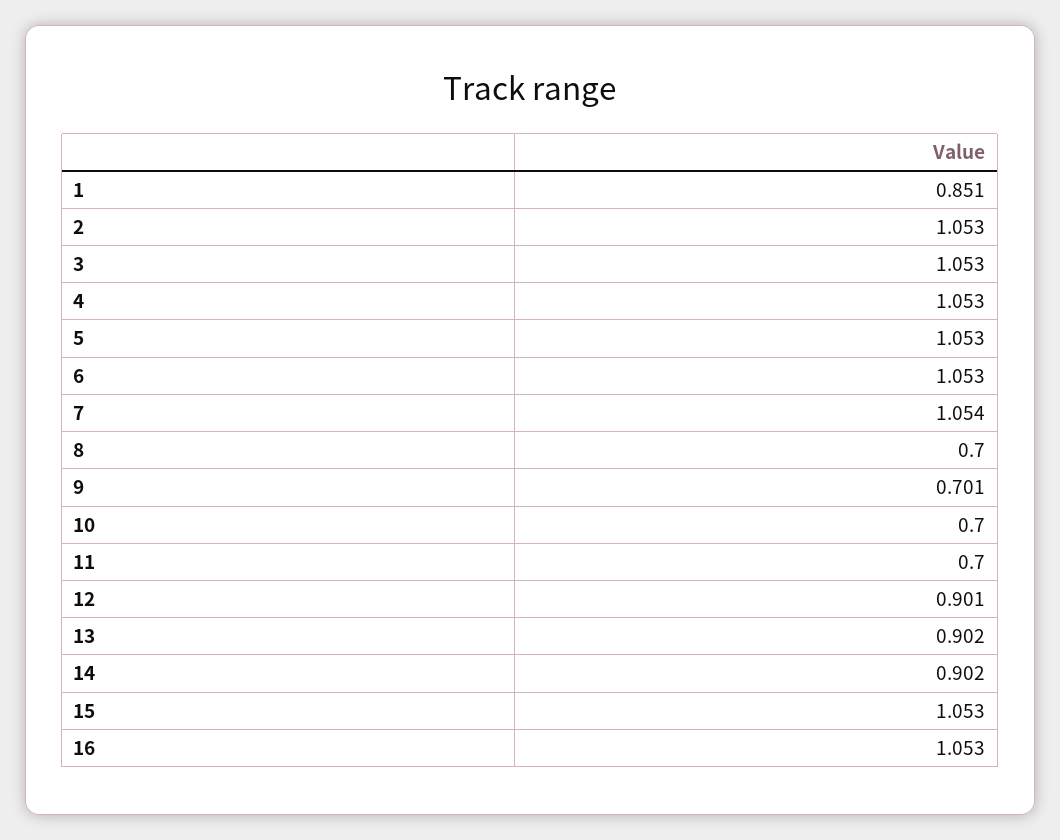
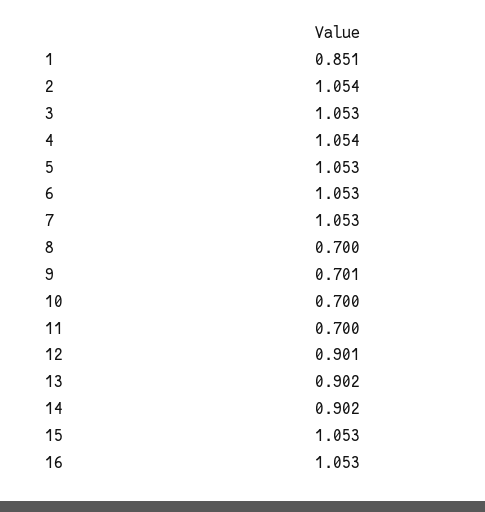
  {
    "1": 0.851,
-   "2": 1.053,
+   "2": 1.054,
    "3": 1.053,
-   "4": 1.053,
+   "4": 1.054,
    "5": 1.053,
    "6": 1.053,
-   "7": 1.054,
+   "7": 1.053,
    "8": 0.7,
    "9": 0.701,
    "10": 0.7,
    "11": 0.7,
    "12": 0.901,
    "13": 0.902,
    "14": 0.902,
    "15": 1.053,
    "16": 1.053
  }

